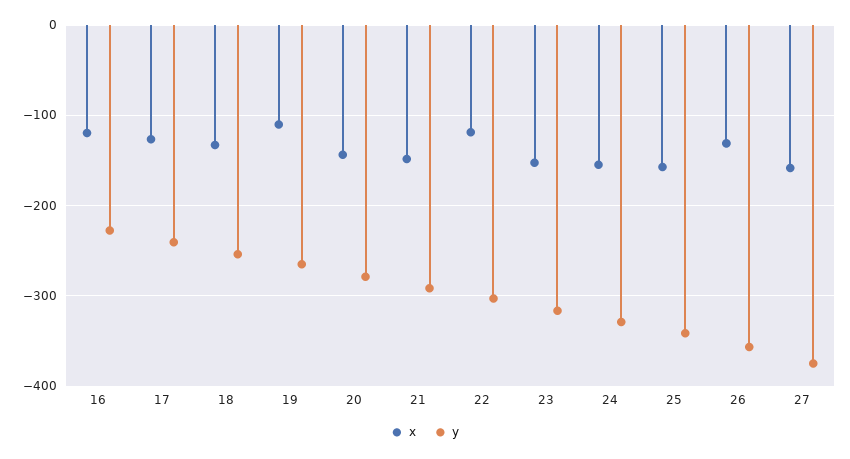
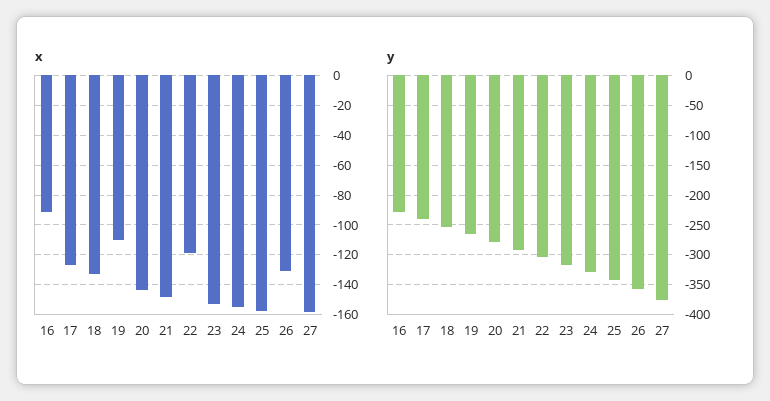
  {
    "x": {
-     "16": -120,
+     "16": -90,
      "17": -125,
      "18": -135,
      "19": -110,
      "20": -145,
      "21": -150,
      "22": -120,
      "23": -155,
      "24": -155,
      "25": -155,
      "26": -130,
      "27": -160
    },
    "y": {
      "16": -230,
      "17": -240,
      "18": -250,
      "19": -270,
      "20": -280,
      "21": -290,
      "22": -300,
      "23": -320,
      "24": -330,
      "25": -340,
      "26": -360,
      "27": -380
    }
  }

